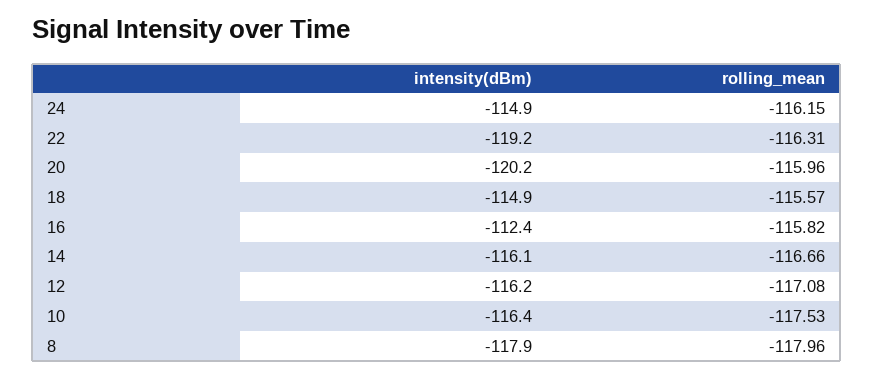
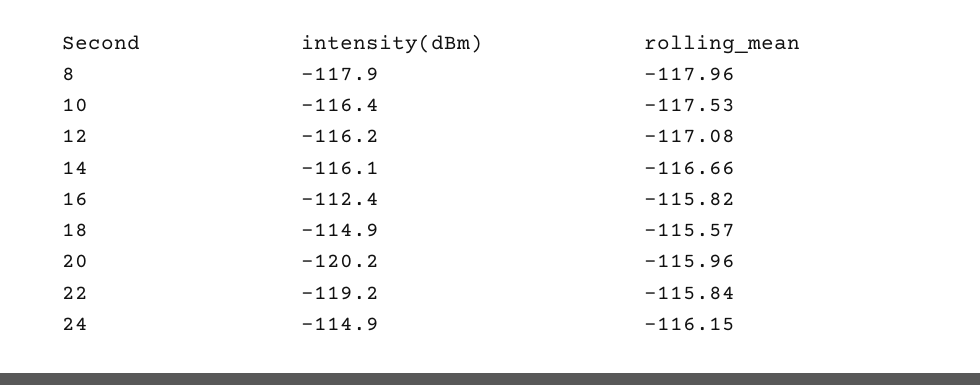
  {
    "intensity(dBm)": {
      "24": -114.9,
      "22": -119.2,
      "20": -120.2,
      "18": -114.9,
      "16": -112.4,
      "14": -116.1,
      "12": -116.2,
      "10": -116.4,
      "8": -117.9
    },
    "rolling_mean": {
      "24": -116.15,
-     "22": -116.31,
+     "22": -115.84,
      "20": -115.96,
      "18": -115.57,
      "16": -115.82,
      "14": -116.66,
      "12": -117.08,
      "10": -117.53,
      "8": -117.96
    }
  }

